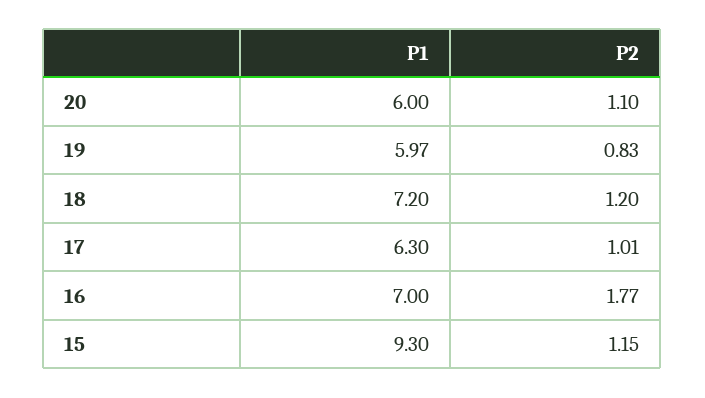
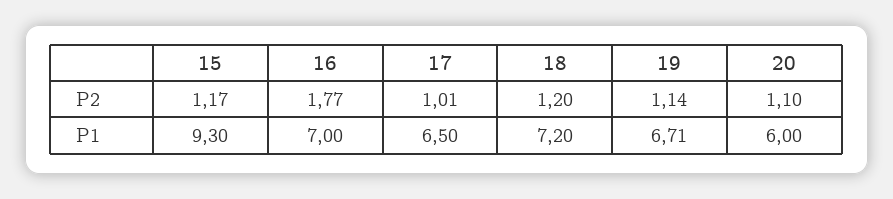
  {
    "P1": {
      "20": 6,
-     "19": 5.97,
+     "19": 6.71,
      "18": 7.2,
-     "17": 6.3,
+     "17": 6.5,
      "16": 7,
      "15": 9.3
    },
    "P2": {
      "20": 1.1,
-     "19": 0.83,
+     "19": 1.14,
      "18": 1.2,
      "17": 1.01,
      "16": 1.77,
-     "15": 1.15
+     "15": 1.17
    }
  }

